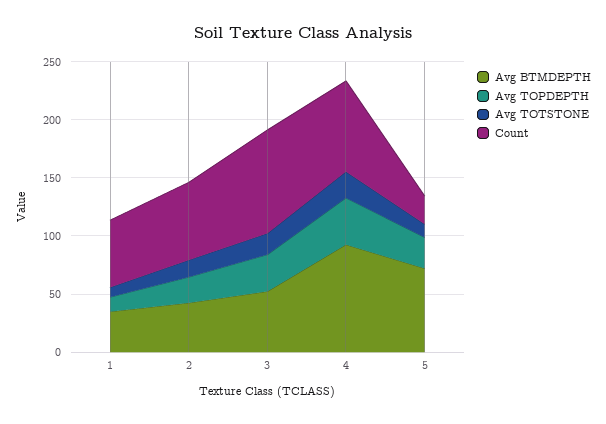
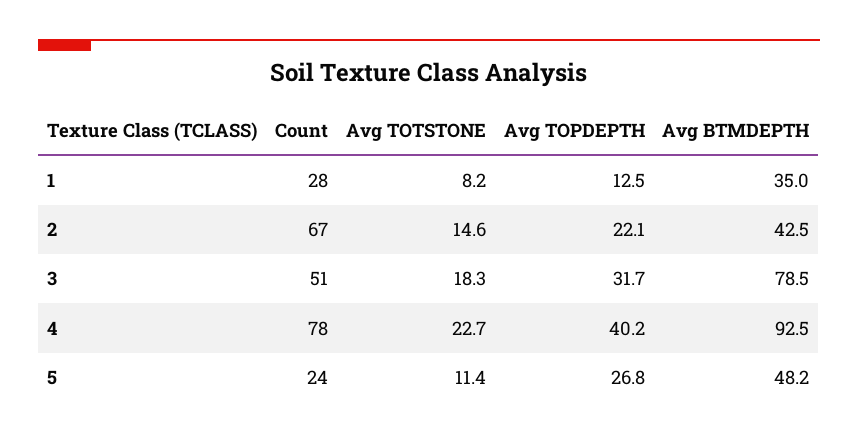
  {
    "Avg BTMDEPTH": {
      "1": 35,
      "2": 42.5,
-     "3": 50,
+     "3": 78.5,
      "4": 92.5,
-     "5": 70
+     "5": 48.2
    },
    "Avg TOPDEPTH": {
      "1": 12.5,
      "2": 22.1,
      "3": 31.7,
      "4": 40.2,
      "5": 26.8
    },
    "Avg TOTSTONE": {
      "1": 8.2,
      "2": 14.6,
      "3": 18.3,
      "4": 22.7,
      "5": 11.4
    },
    "Count": {
-     "1": 60,
+     "1": 28,
      "2": 67,
-     "3": 90,
+     "3": 51,
      "4": 78,
      "5": 24
    }
  }

